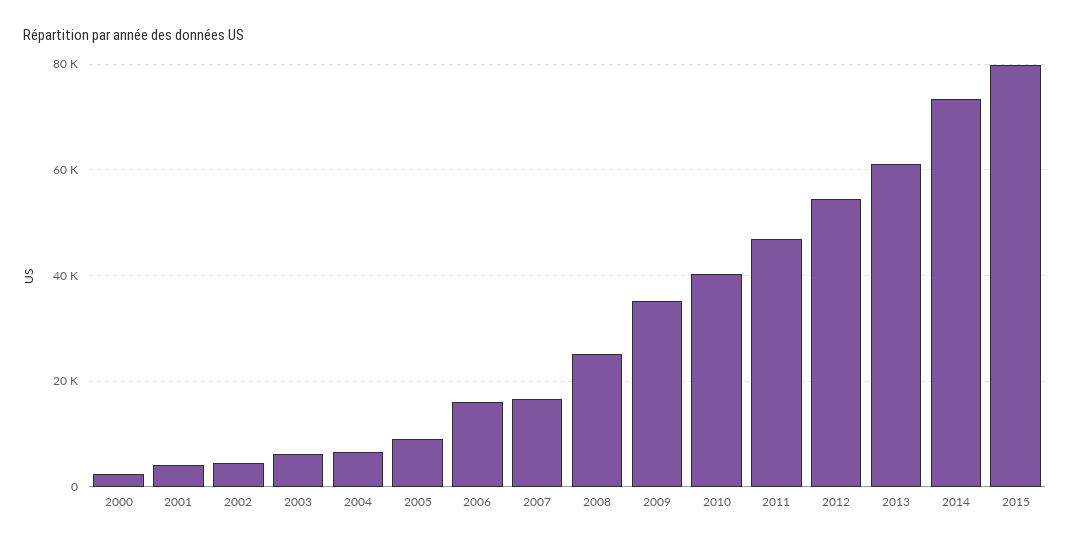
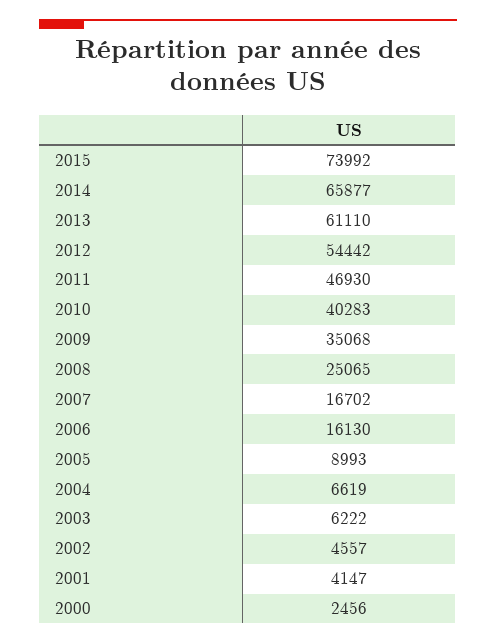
  {
    "2000": 2456,
    "2001": 4147,
    "2002": 4557,
    "2003": 6222,
    "2004": 6619,
    "2005": 8993,
    "2006": 16130,
    "2007": 16702,
    "2008": 25065,
    "2009": 35068,
    "2010": 40283,
    "2011": 46930,
    "2012": 54442,
    "2013": 61110,
-   "2014": 74000,
+   "2014": 65877,
-   "2015": 80000
+   "2015": 73992
  }

